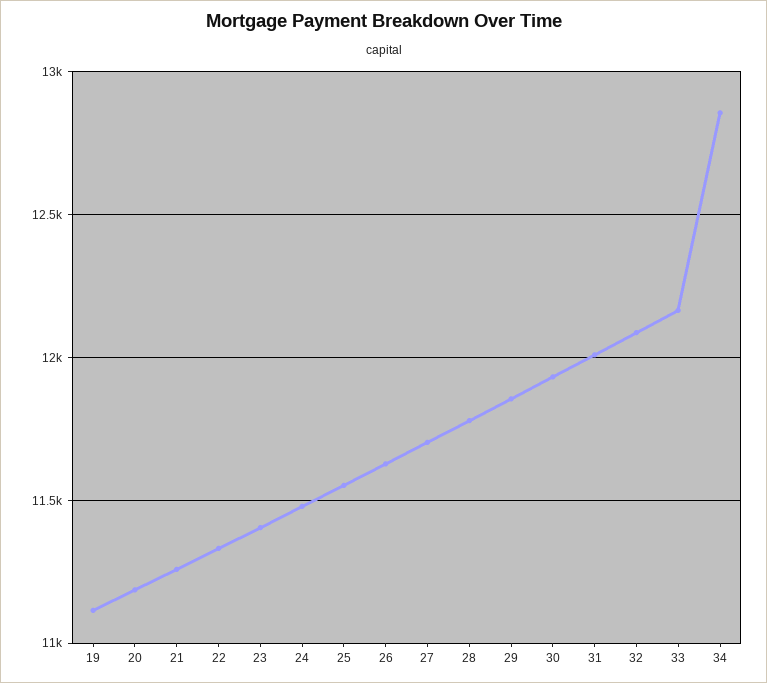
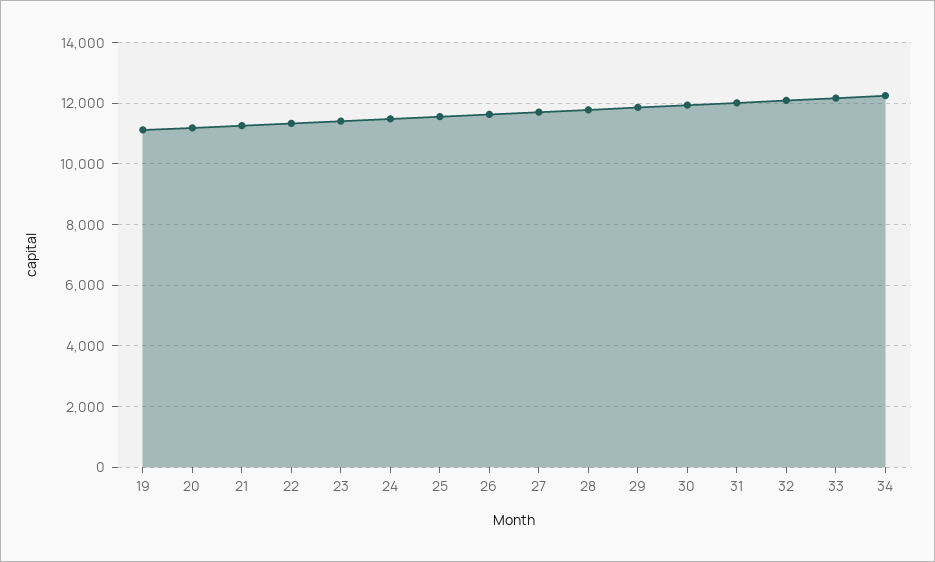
  {
    "19": 11100,
    "20": 11200,
    "21": 11250,
    "22": 11350,
    "23": 11400,
    "24": 11500,
    "25": 11550,
    "26": 11650,
    "27": 11700,
    "28": 11800,
    "29": 11850,
    "30": 11950,
    "31": 12000,
    "32": 12100,
    "33": 12150,
-   "34": 12850
+   "34": 12200
  }

